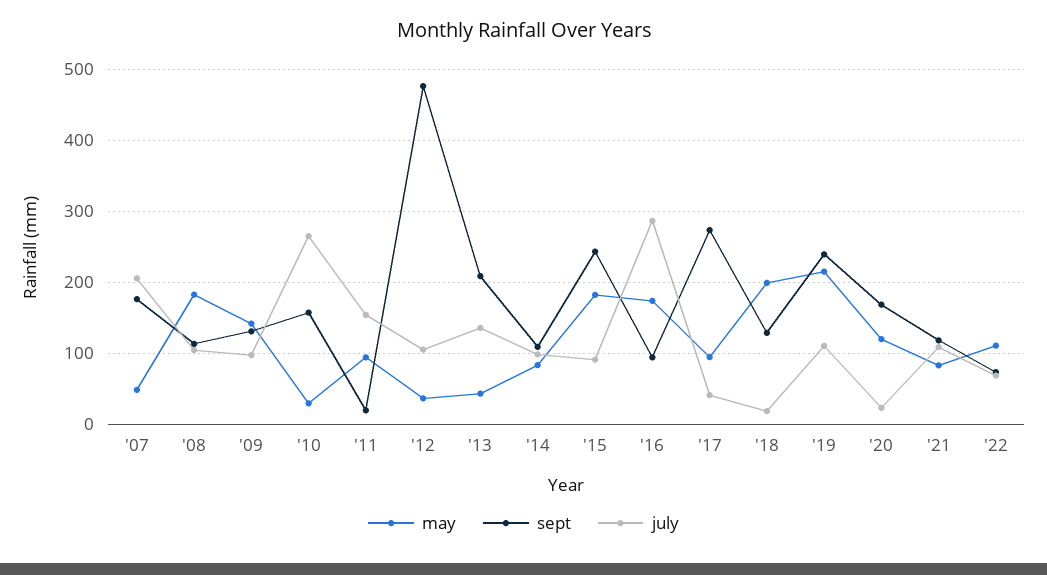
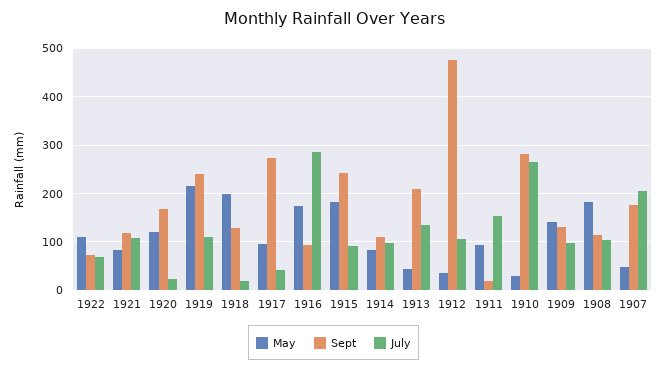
  {
    "may": {
      "'07": 50,
      "'08": 180,
      "'09": 140,
      "'10": 30,
      "'11": 90,
      "'12": 40,
      "'13": 40,
      "'14": 80,
      "'15": 180,
      "'16": 170,
      "'17": 90,
      "'18": 200,
      "'19": 220,
      "'20": 120,
      "'21": 80,
      "'22": 110
    },
    "sept": {
      "'07": 180,
      "'08": 110,
      "'09": 130,
-     "'10": 160,
+     "'10": 280,
      "'11": 20,
      "'12": 480,
      "'13": 210,
      "'14": 110,
      "'15": 240,
      "'16": 90,
      "'17": 270,
      "'18": 130,
      "'19": 240,
      "'20": 170,
      "'21": 120,
      "'22": 70
    },
    "july": {
      "'07": 210,
      "'08": 100,
      "'09": 100,
      "'10": 270,
      "'11": 150,
      "'12": 110,
      "'13": 140,
      "'14": 100,
      "'15": 90,
      "'16": 290,
      "'17": 40,
      "'18": 20,
      "'19": 110,
      "'20": 20,
      "'21": 110,
      "'22": 70
    }
  }

